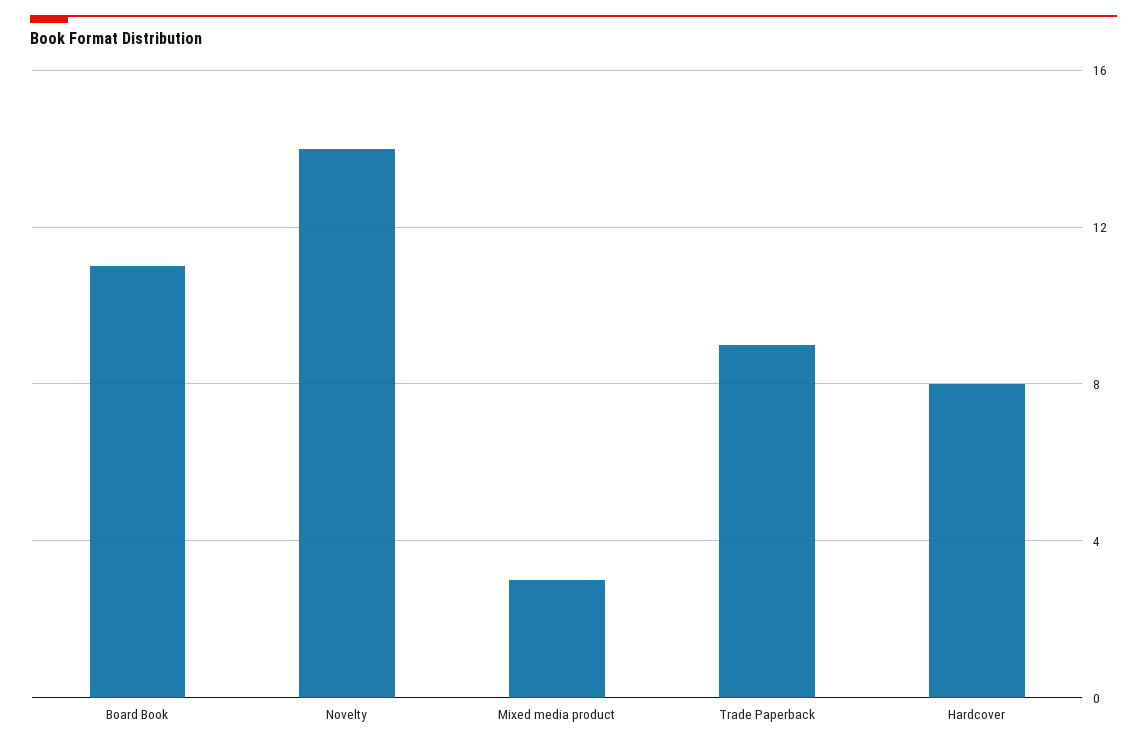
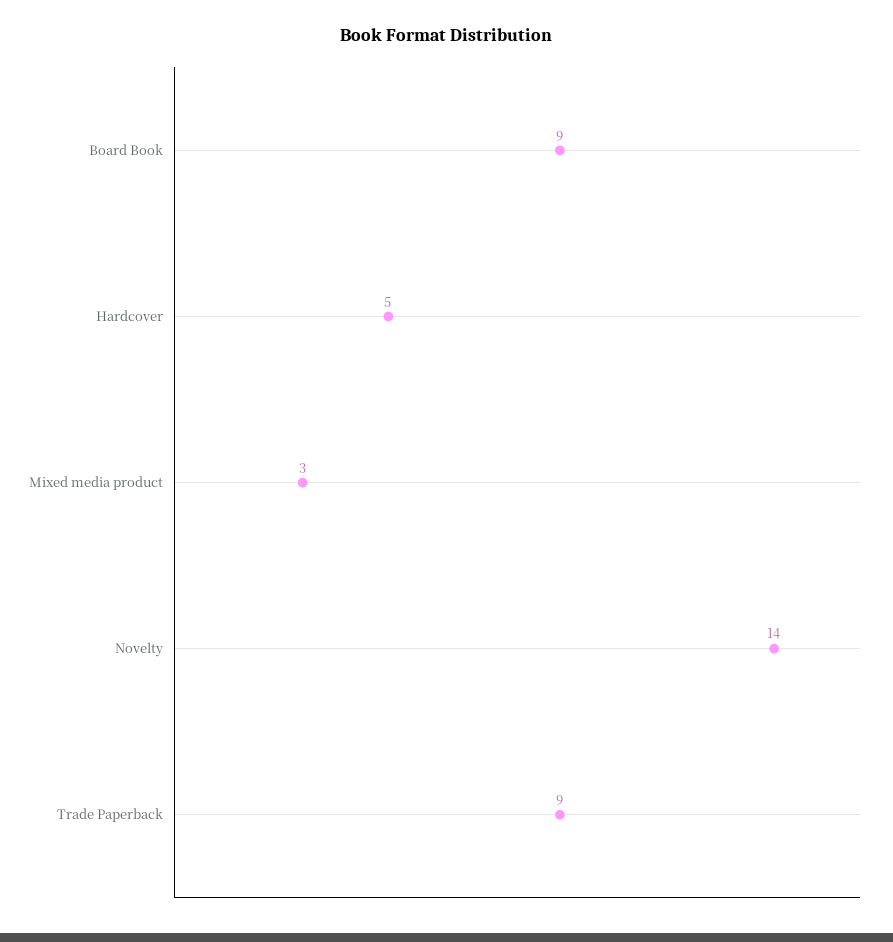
  {
-   "Board Book": 11,
+   "Board Book": 9,
    "Novelty": 14,
    "Mixed media product": 3,
    "Trade Paperback": 9,
-   "Hardcover": 8
+   "Hardcover": 5
  }

